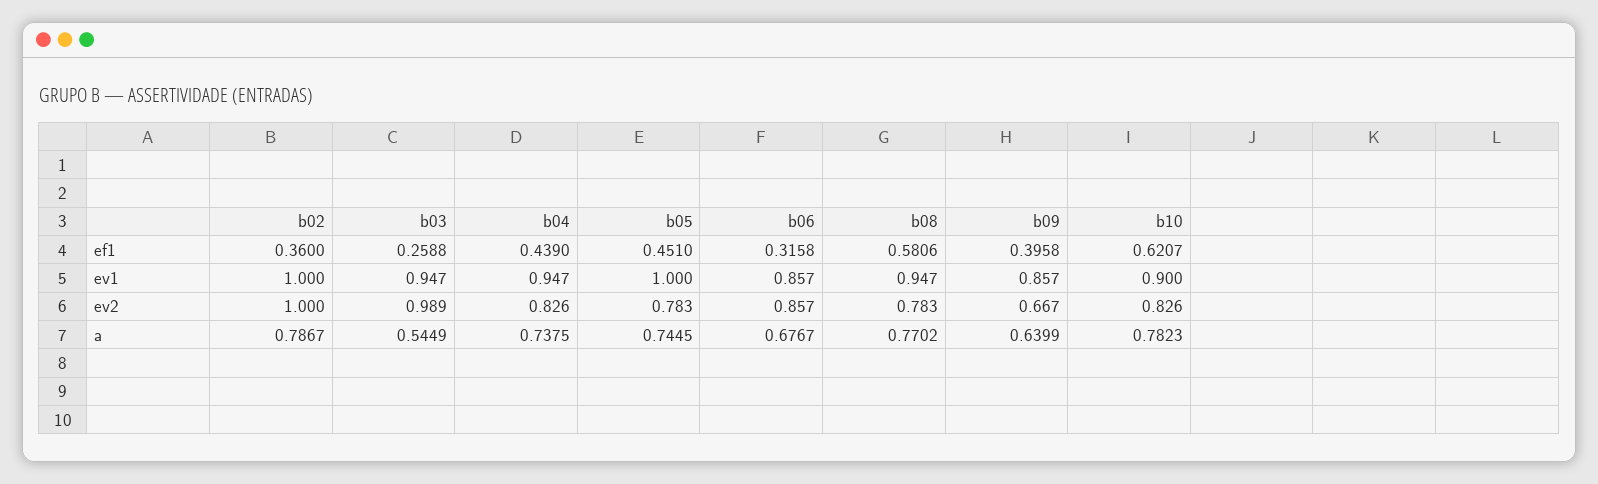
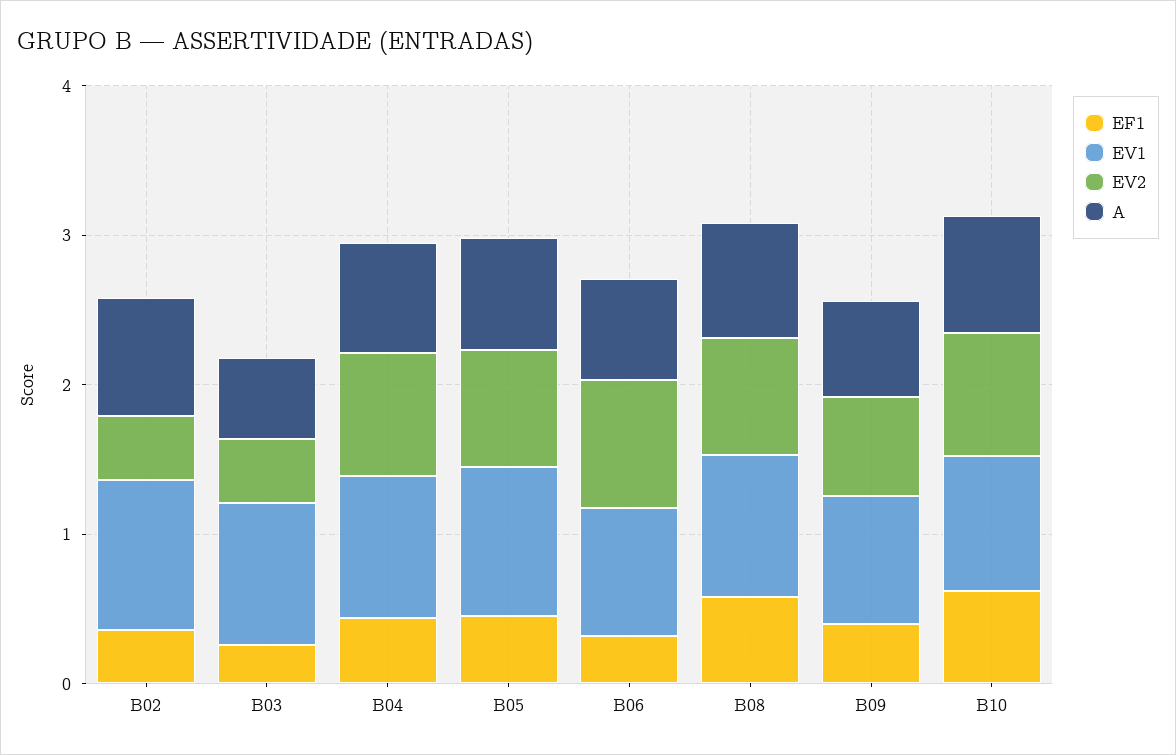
  {
    "ef1": {
      "b02": 0.36,
      "b03": 0.2588,
      "b04": 0.439,
      "b05": 0.451,
      "b06": 0.3158,
      "b08": 0.5806,
      "b09": 0.3958,
      "b10": 0.6207
    },
    "ev1": {
      "b02": 1,
      "b03": 0.947,
      "b04": 0.947,
      "b05": 1,
      "b06": 0.857,
      "b08": 0.947,
      "b09": 0.857,
      "b10": 0.9
    },
    "ev2": {
-     "b02": 1,
+     "b02": 0.4,
-     "b03": 0.989,
+     "b03": 0.4,
      "b04": 0.826,
      "b05": 0.783,
      "b06": 0.857,
      "b08": 0.783,
      "b09": 0.667,
      "b10": 0.826
    },
    "a": {
      "b02": 0.7867,
      "b03": 0.5449,
      "b04": 0.7375,
      "b05": 0.7445,
      "b06": 0.6767,
      "b08": 0.7702,
      "b09": 0.6399,
      "b10": 0.7823
    }
  }

